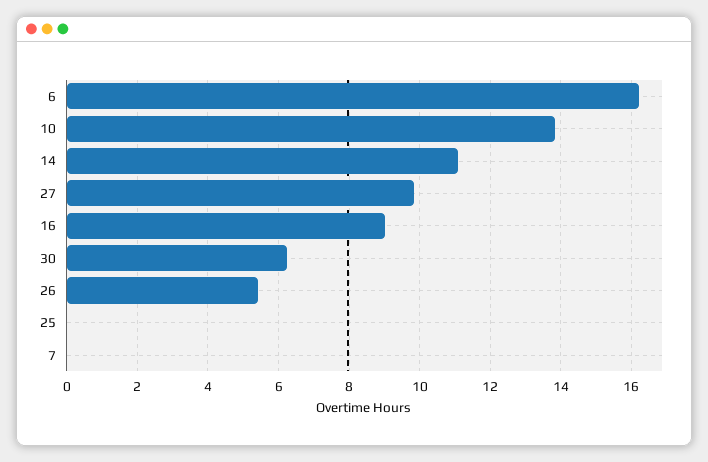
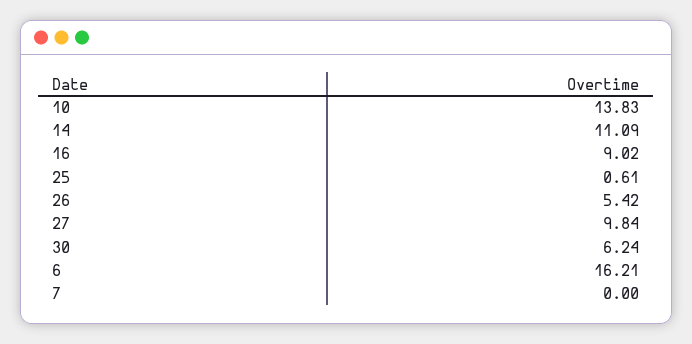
  {
    "6": 16.21,
    "10": 13.83,
    "14": 11.09,
    "27": 9.84,
    "16": 9.02,
    "30": 6.24,
    "26": 5.42,
-   "25": 0,
+   "25": 0.61,
    "7": 0
  }

